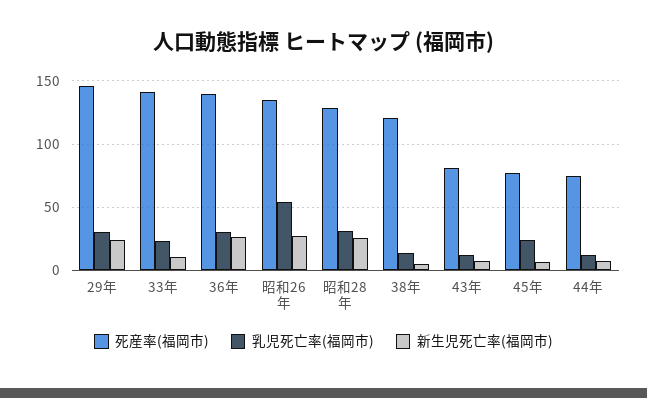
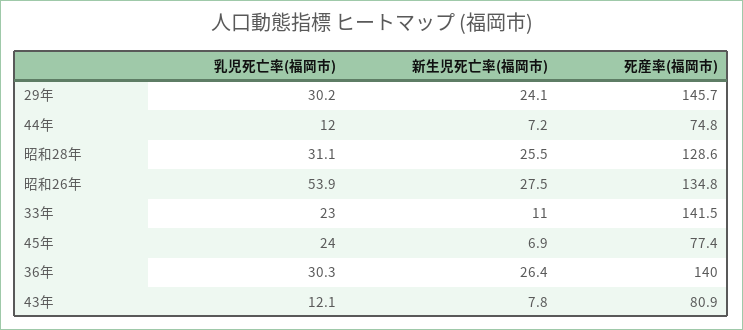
  {
    "死産率(福岡市)": {
      "29年": 145.7,
      "33年": 141.5,
      "36年": 140,
      "昭和26年": 134.8,
      "昭和28年": 128.6,
-     "38年": 120,
      "43年": 80.9,
      "45年": 77.4,
      "44年": 74.8
    },
    "乳児死亡率(福岡市)": {
      "29年": 30.2,
      "33年": 23,
      "36年": 30.3,
      "昭和26年": 53.9,
      "昭和28年": 31.1,
-     "38年": 15,
      "43年": 12.1,
      "45年": 24,
      "44年": 12
    },
    "新生児死亡率(福岡市)": {
      "29年": 24.1,
      "33年": 11,
      "36年": 26.4,
      "昭和26年": 27.5,
      "昭和28年": 25.5,
-     "38年": 5,
      "43年": 7.8,
      "45年": 6.9,
      "44年": 7.2
    }
  }

